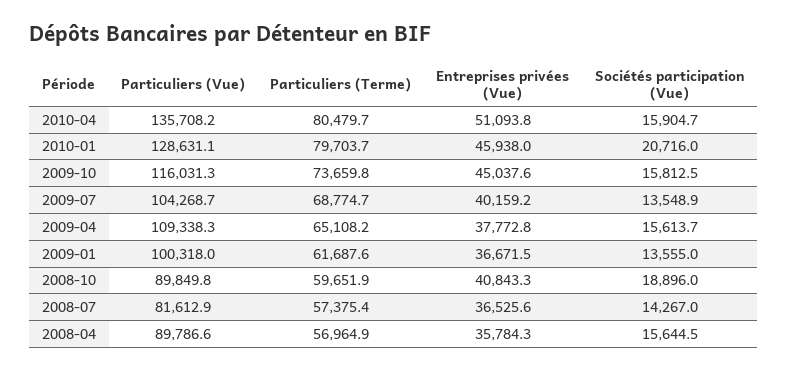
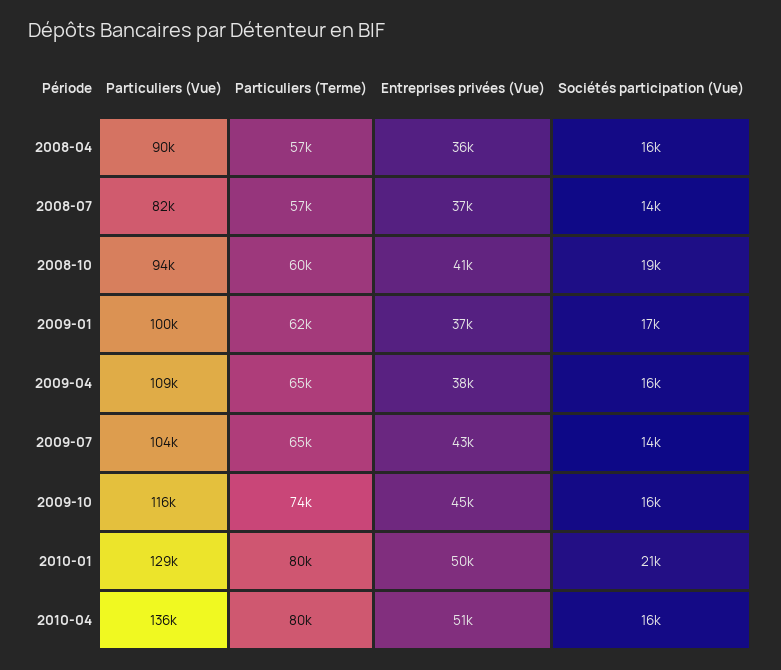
  {
    "Particuliers (Vue)": {
      "2010-04": 135708.2,
      "2010-01": 128631.1,
      "2009-10": 116031.3,
      "2009-07": 104268.7,
      "2009-04": 109338.3,
      "2009-01": 100318,
-     "2008-10": 89849.8,
+     "2008-10": 94000,
      "2008-07": 81612.9,
      "2008-04": 89786.6
    },
    "Particuliers (Terme)": {
      "2010-04": 80479.7,
      "2010-01": 79703.7,
      "2009-10": 73659.8,
-     "2009-07": 68774.7,
+     "2009-07": 65000,
      "2009-04": 65108.2,
      "2009-01": 61687.6,
      "2008-10": 59651.9,
      "2008-07": 57375.4,
      "2008-04": 56964.9
    },
    "Entreprises privées (Vue)": {
      "2010-04": 51093.8,
-     "2010-01": 45938,
+     "2010-01": 50000,
      "2009-10": 45037.6,
-     "2009-07": 40159.2,
+     "2009-07": 43000,
      "2009-04": 37772.8,
      "2009-01": 36671.5,
      "2008-10": 40843.3,
      "2008-07": 36525.6,
      "2008-04": 35784.3
    },
    "Sociétés participation (Vue)": {
      "2010-04": 15904.7,
      "2010-01": 20716,
      "2009-10": 15812.5,
      "2009-07": 13548.9,
      "2009-04": 15613.7,
-     "2009-01": 13555,
+     "2009-01": 17000,
      "2008-10": 18896,
      "2008-07": 14267,
      "2008-04": 15644.5
    }
  }

